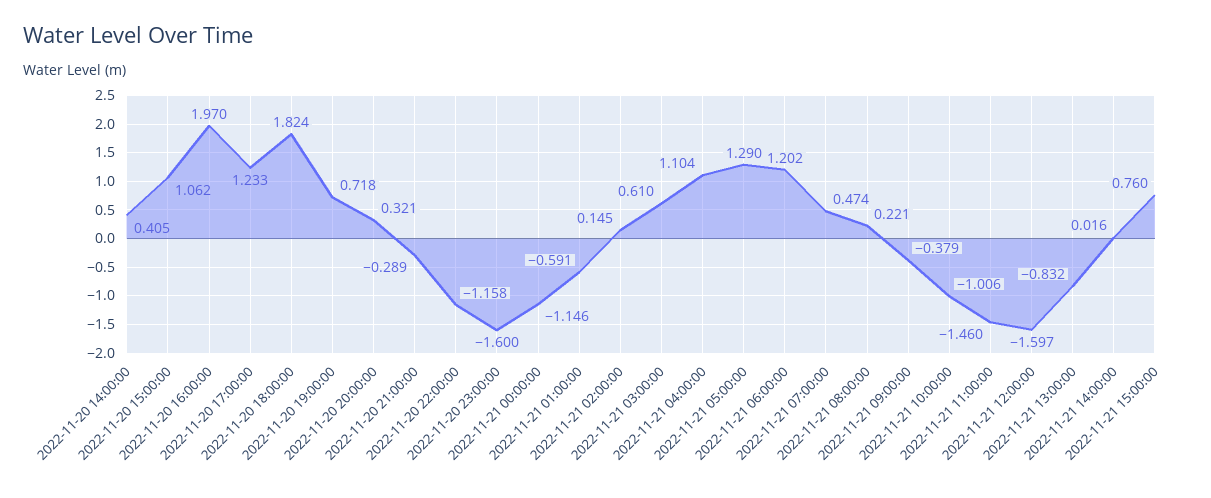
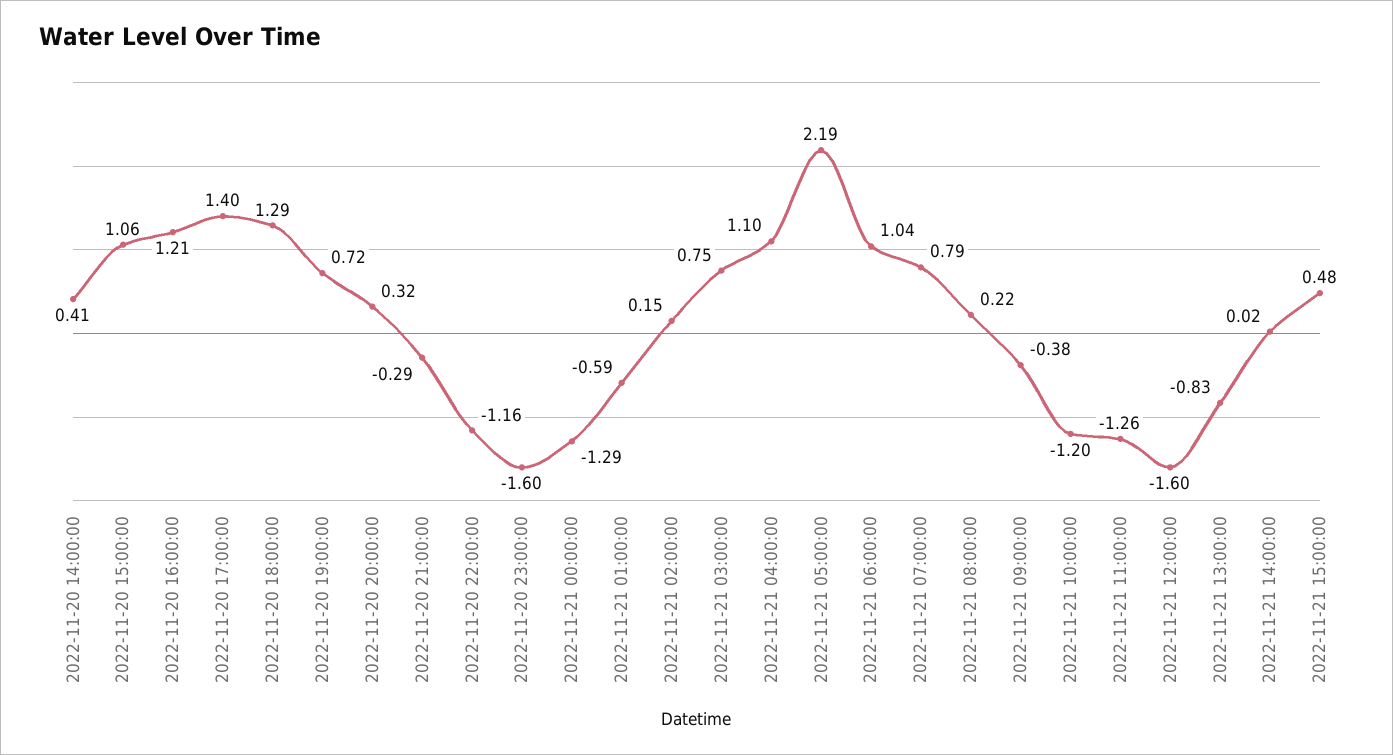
  {
    "2022-11-20 14:00:00": 0.405,
    "2022-11-20 15:00:00": 1.062,
-   "2022-11-20 16:00:00": 1.97,
+   "2022-11-20 16:00:00": 1.21,
-   "2022-11-20 17:00:00": 1.233,
+   "2022-11-20 17:00:00": 1.4,
-   "2022-11-20 18:00:00": 1.824,
+   "2022-11-20 18:00:00": 1.29,
    "2022-11-20 19:00:00": 0.718,
    "2022-11-20 20:00:00": 0.321,
    "2022-11-20 21:00:00": -0.289,
    "2022-11-20 22:00:00": -1.158,
    "2022-11-20 23:00:00": -1.6,
-   "2022-11-21 00:00:00": -1.146,
+   "2022-11-21 00:00:00": -1.29,
    "2022-11-21 01:00:00": -0.591,
    "2022-11-21 02:00:00": 0.145,
-   "2022-11-21 03:00:00": 0.61,
+   "2022-11-21 03:00:00": 0.75,
    "2022-11-21 04:00:00": 1.104,
-   "2022-11-21 05:00:00": 1.29,
+   "2022-11-21 05:00:00": 2.19,
-   "2022-11-21 06:00:00": 1.202,
+   "2022-11-21 06:00:00": 1.04,
-   "2022-11-21 07:00:00": 0.474,
+   "2022-11-21 07:00:00": 0.79,
    "2022-11-21 08:00:00": 0.221,
    "2022-11-21 09:00:00": -0.379,
-   "2022-11-21 10:00:00": -1.006,
+   "2022-11-21 10:00:00": -1.2,
-   "2022-11-21 11:00:00": -1.46,
+   "2022-11-21 11:00:00": -1.26,
    "2022-11-21 12:00:00": -1.597,
    "2022-11-21 13:00:00": -0.832,
    "2022-11-21 14:00:00": 0.016,
-   "2022-11-21 15:00:00": 0.76
+   "2022-11-21 15:00:00": 0.48
  }

